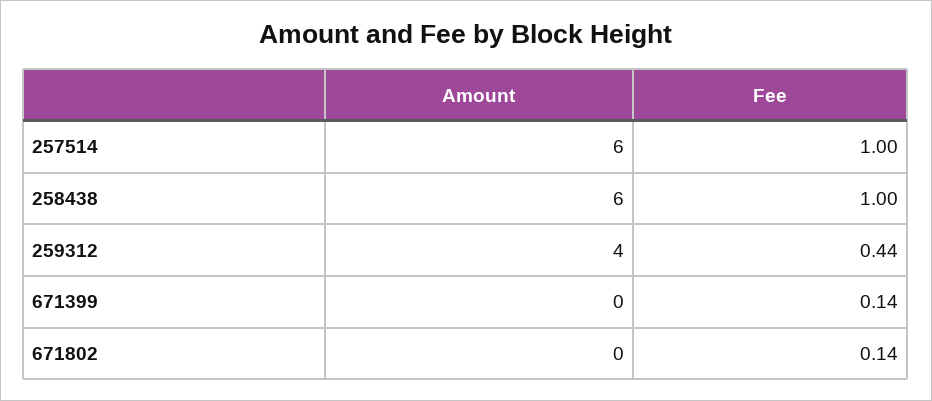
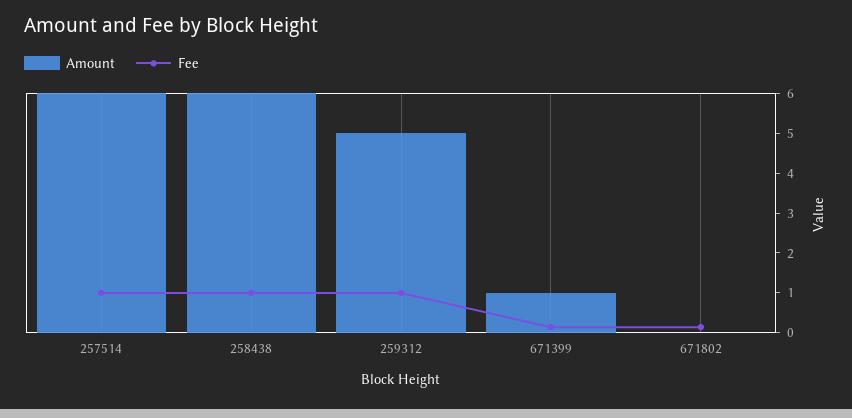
  {
    "Amount": {
      "257514": 6,
      "258438": 6,
-     "259312": 4,
+     "259312": 5,
-     "671399": 0,
+     "671399": 1,
      "671802": 0
    },
    "Fee": {
      "257514": 1,
      "258438": 1,
-     "259312": 0.44,
+     "259312": 1,
      "671399": 0.14,
      "671802": 0.14
    }
  }

